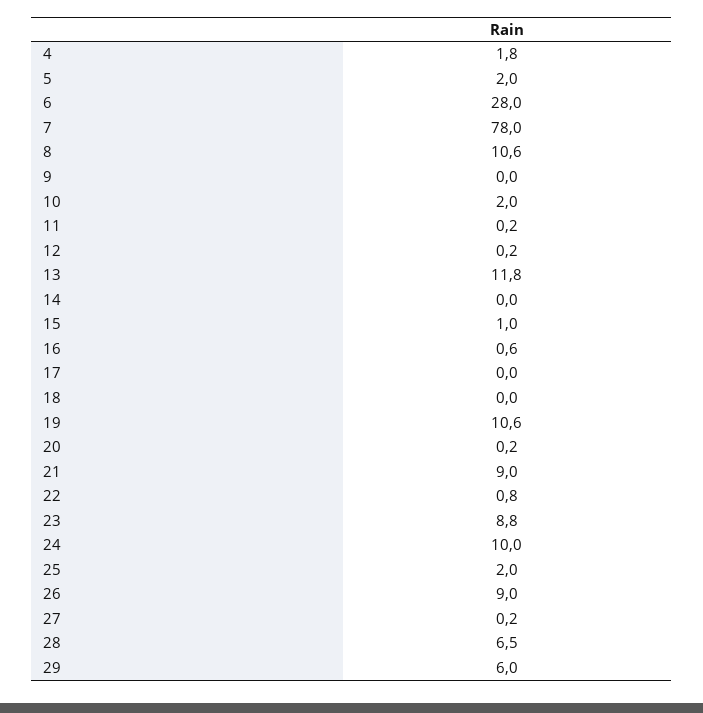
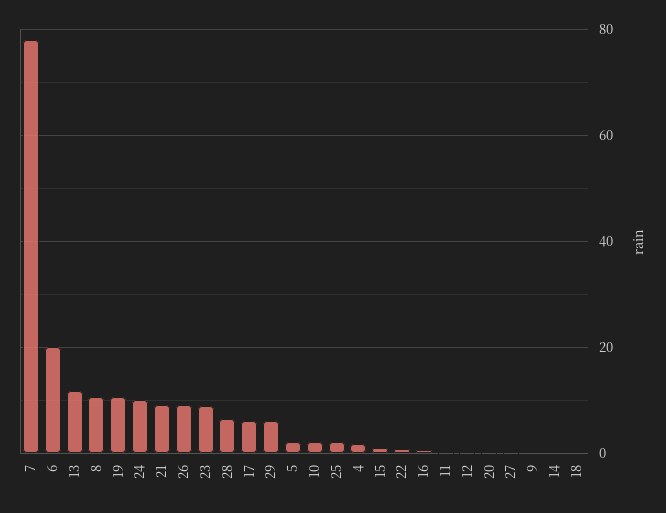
  {
    "4": 1.8,
    "5": 2,
-   "6": 28,
+   "6": 20,
    "7": 78,
    "8": 10.6,
    "9": 0,
    "10": 2,
    "11": 0.2,
    "12": 0.2,
    "13": 11.8,
    "14": 0,
    "15": 1,
    "16": 0.6,
-   "17": 0,
+   "17": 6,
    "18": 0,
    "19": 10.6,
    "20": 0.2,
    "21": 9,
    "22": 0.8,
    "23": 8.8,
    "24": 10,
    "25": 2,
    "26": 9,
    "27": 0.2,
    "28": 6.5,
    "29": 6
  }

